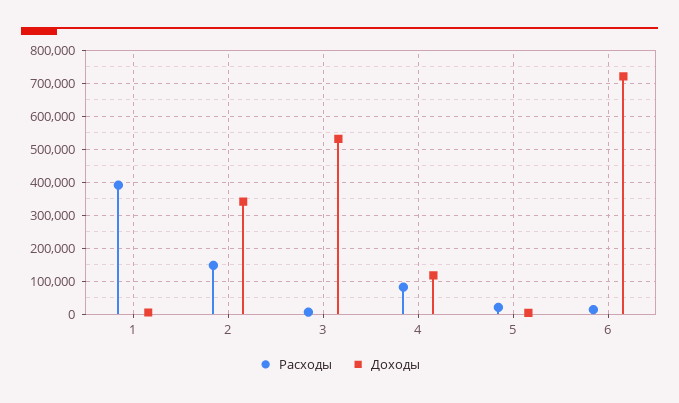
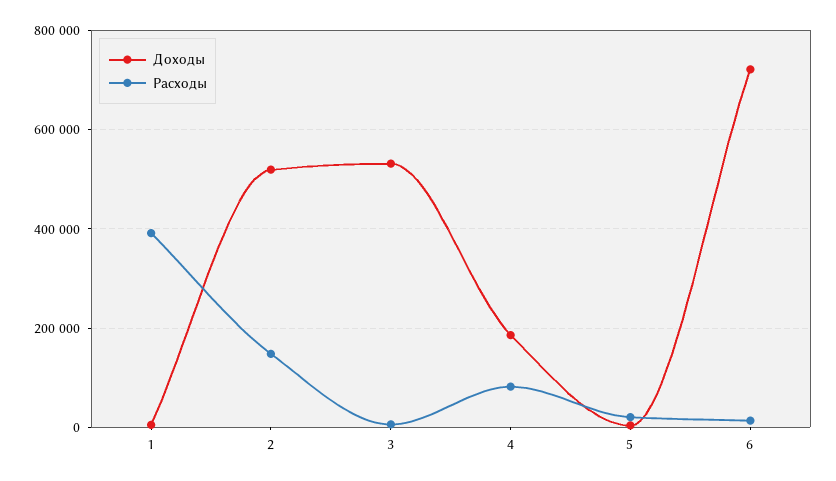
  {
    "Расходы": {
      "1": 400000,
      "2": 140000,
      "3": 0,
      "4": 80000,
      "5": 20000,
      "6": 20000
    },
    "Доходы": {
      "1": 0,
-     "2": 340000,
+     "2": 520000,
      "3": 540000,
-     "4": 120000,
+     "4": 180000,
      "5": 0,
      "6": 720000
    }
  }

